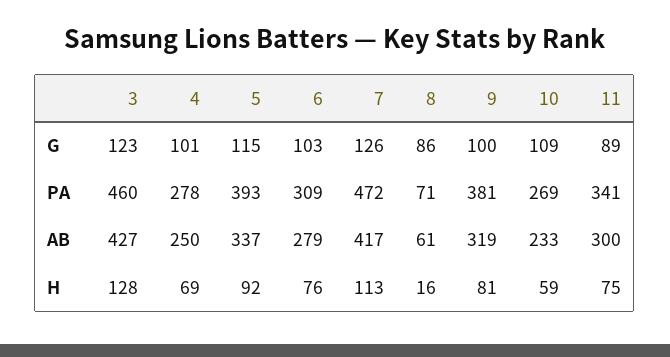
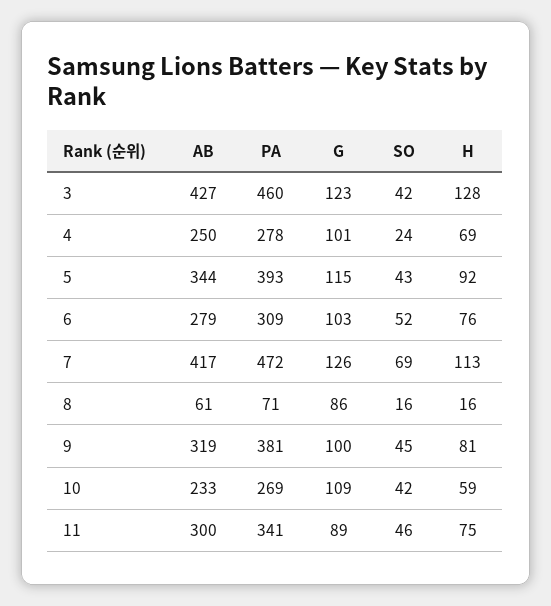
  {
    "3": {
      "G": 123,
      "PA": 460,
      "AB": 427,
-     "H": 128
+     "H": 128,
+     "SO": 42
    },
    "4": {
      "G": 101,
      "PA": 278,
      "AB": 250,
-     "H": 69
+     "H": 69,
+     "SO": 24
    },
    "5": {
      "G": 115,
      "PA": 393,
-     "AB": 337,
+     "AB": 344,
-     "H": 92
+     "H": 92,
+     "SO": 43
    },
    "6": {
      "G": 103,
      "PA": 309,
      "AB": 279,
-     "H": 76
+     "H": 76,
+     "SO": 52
    },
    "7": {
      "G": 126,
      "PA": 472,
      "AB": 417,
-     "H": 113
+     "H": 113,
+     "SO": 69
    },
    "8": {
      "G": 86,
      "PA": 71,
      "AB": 61,
-     "H": 16
+     "H": 16,
+     "SO": 16
    },
    "9": {
      "G": 100,
      "PA": 381,
      "AB": 319,
-     "H": 81
+     "H": 81,
+     "SO": 45
    },
    "10": {
      "G": 109,
      "PA": 269,
      "AB": 233,
-     "H": 59
+     "H": 59,
+     "SO": 42
    },
    "11": {
      "G": 89,
      "PA": 341,
      "AB": 300,
-     "H": 75
+     "H": 75,
+     "SO": 46
    }
  }

